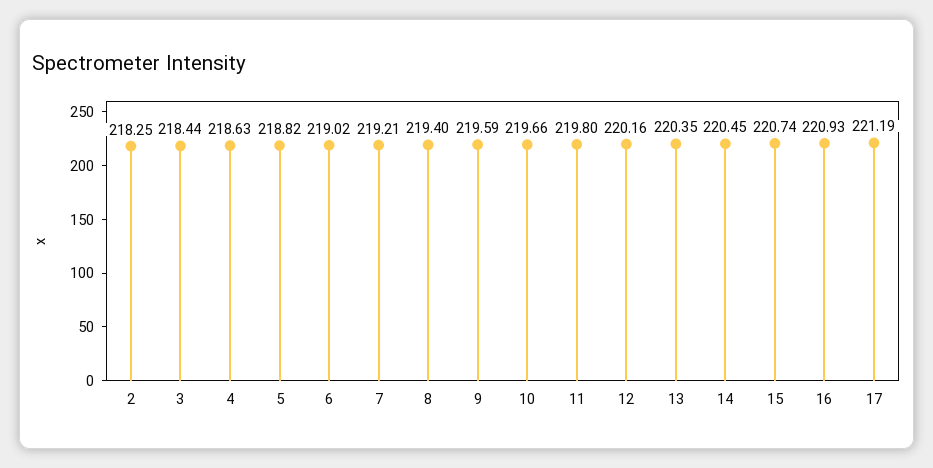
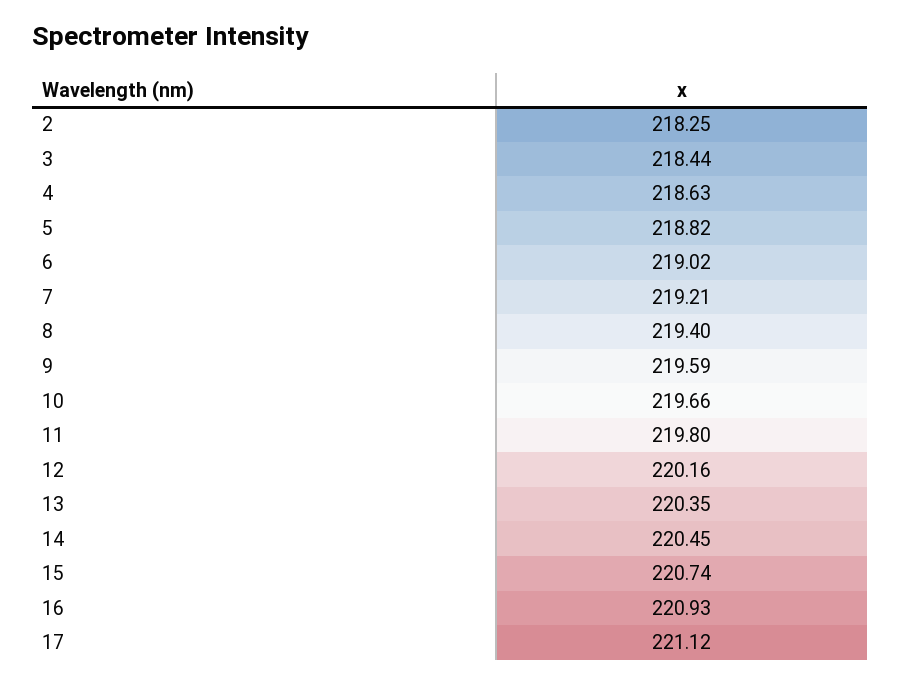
  {
    "2": 218.25,
    "3": 218.44,
    "4": 218.63,
    "5": 218.82,
    "6": 219.02,
    "7": 219.21,
    "8": 219.4,
    "9": 219.59,
    "10": 219.66,
    "11": 219.8,
    "12": 220.16,
    "13": 220.35,
    "14": 220.45,
    "15": 220.74,
    "16": 220.93,
-   "17": 221.19
+   "17": 221.12
  }

